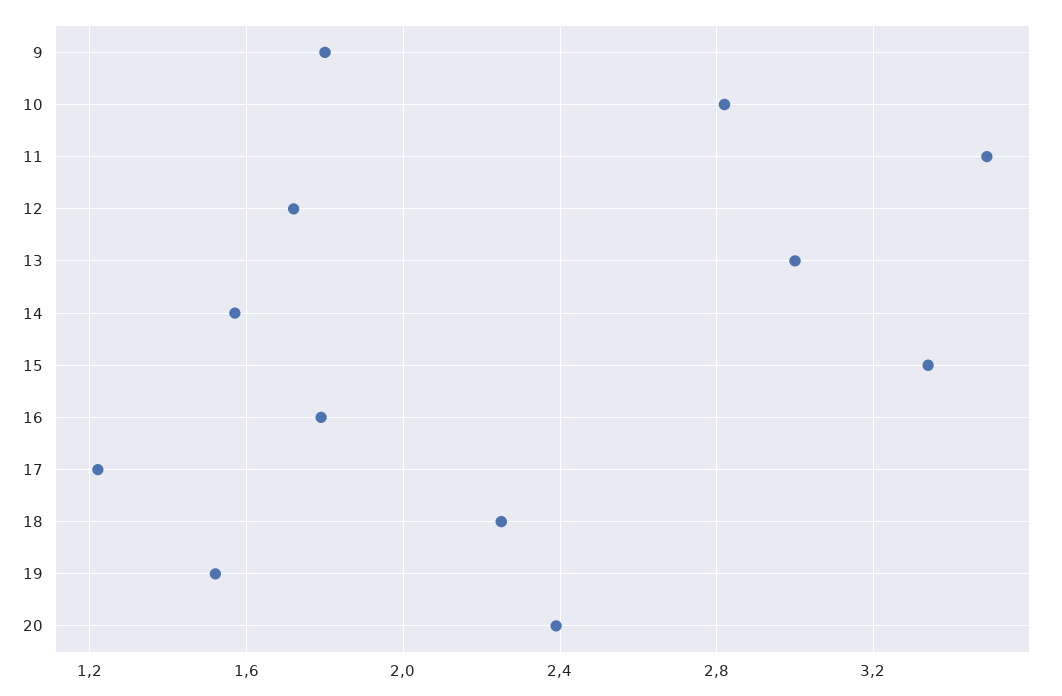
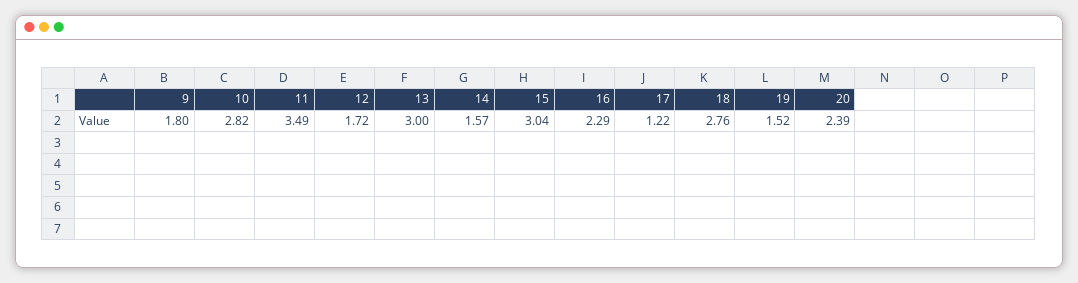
  {
    "9": 1.8,
    "10": 2.82,
    "11": 3.49,
    "12": 1.72,
    "13": 3,
    "14": 1.57,
-   "15": 3.35,
+   "15": 3.04,
-   "16": 1.8,
+   "16": 2.29,
    "17": 1.22,
-   "18": 2.25,
+   "18": 2.76,
    "19": 1.52,
    "20": 2.39
  }

